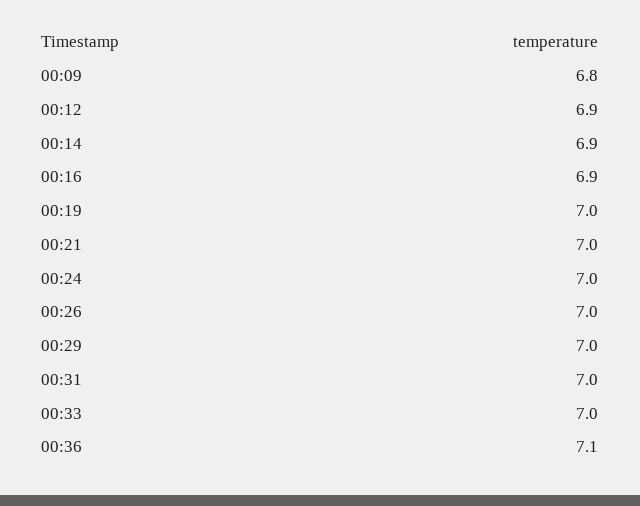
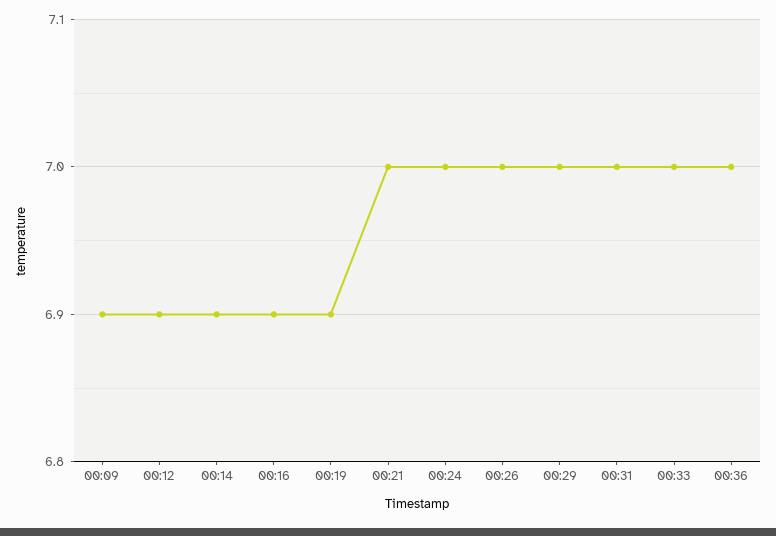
  {
-   "00:09": 6.8,
+   "00:09": 6.9,
    "00:12": 6.9,
    "00:14": 6.9,
    "00:16": 6.9,
-   "00:19": 7,
+   "00:19": 6.9,
    "00:21": 7,
    "00:24": 7,
    "00:26": 7,
    "00:29": 7,
    "00:31": 7,
    "00:33": 7,
-   "00:36": 7.1
+   "00:36": 7
  }

